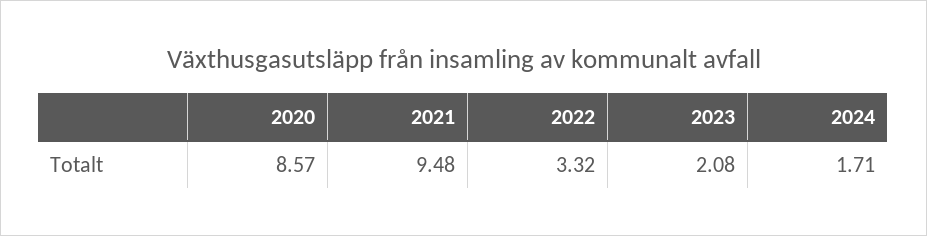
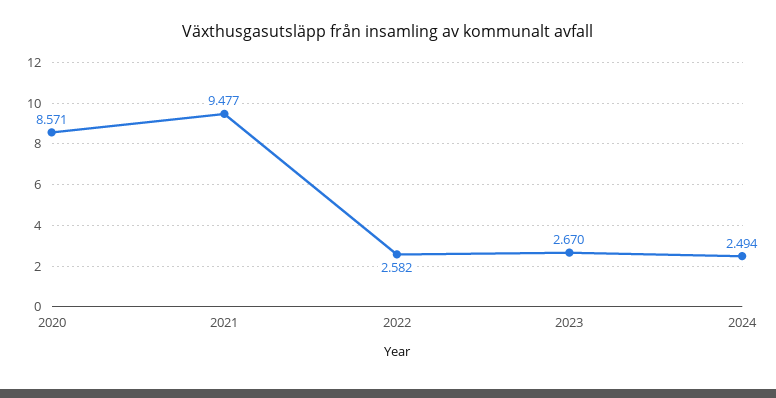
  {
    "2020": 8.571,
    "2021": 9.477,
-   "2022": 3.32,
+   "2022": 2.582,
-   "2023": 2.08,
+   "2023": 2.67,
-   "2024": 1.71
+   "2024": 2.494
  }

